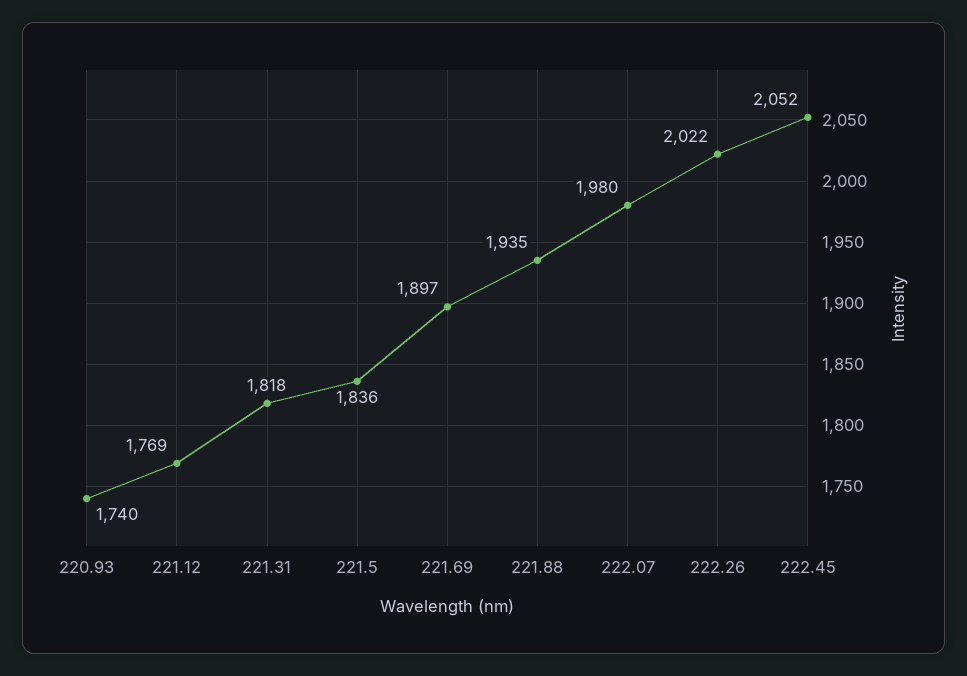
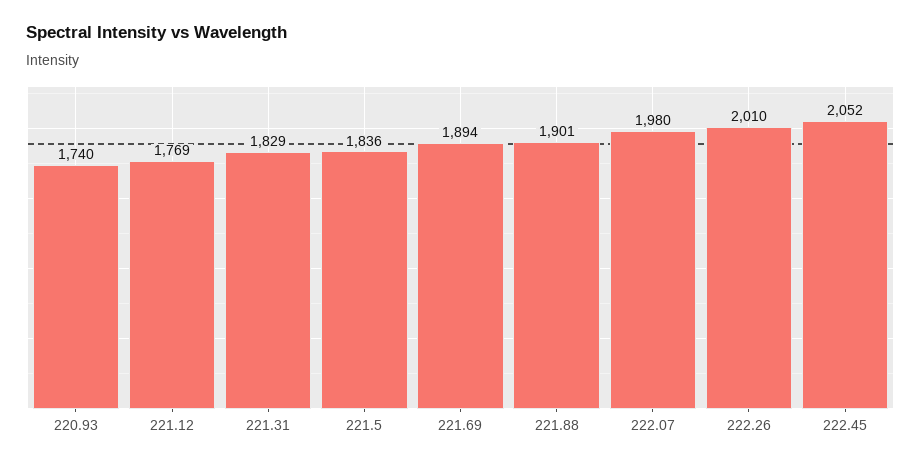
  {
    "220.93": 1740,
    "221.12": 1769,
-   "221.31": 1818,
+   "221.31": 1829,
    "221.5": 1836,
-   "221.69": 1897,
+   "221.69": 1894,
-   "221.88": 1935,
+   "221.88": 1901,
    "222.07": 1980,
-   "222.26": 2022,
+   "222.26": 2010,
    "222.45": 2052
  }

